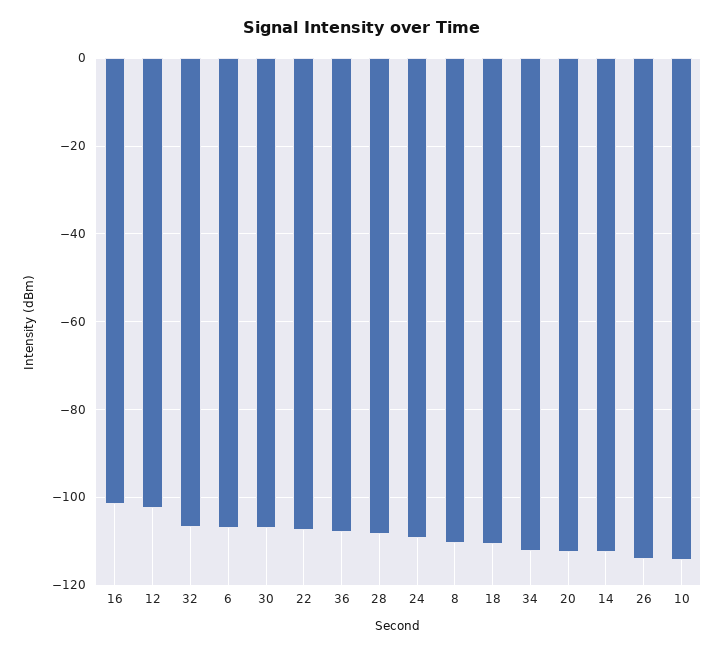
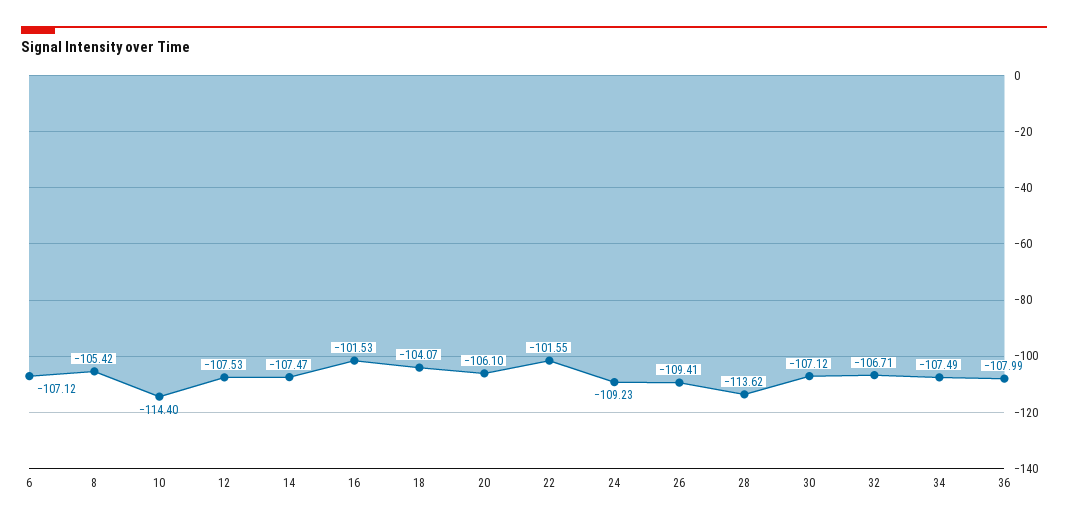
  {
    "16": -101.53,
-   "12": -102,
+   "12": -107.53,
    "32": -106.71,
    "6": -107.12,
    "30": -107.12,
-   "22": -108,
+   "22": -101.55,
    "36": -107.99,
-   "28": -108,
+   "28": -113.62,
    "24": -109.23,
-   "8": -110,
+   "8": -105.42,
-   "18": -110,
+   "18": -104.07,
-   "34": -112,
+   "34": -107.49,
-   "20": -112,
+   "20": -106.1,
-   "14": -112,
+   "14": -107.47,
-   "26": -114,
+   "26": -109.41,
    "10": -114.4
  }

